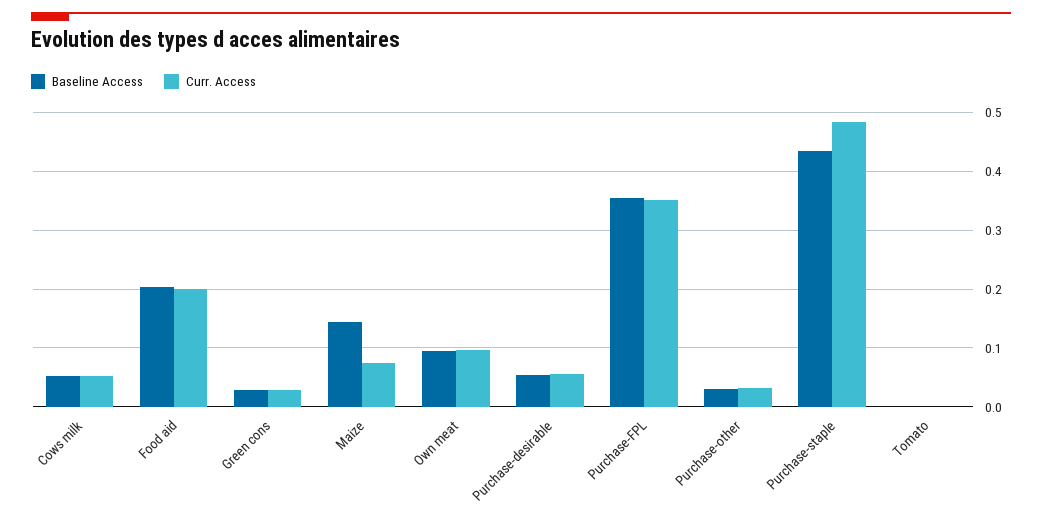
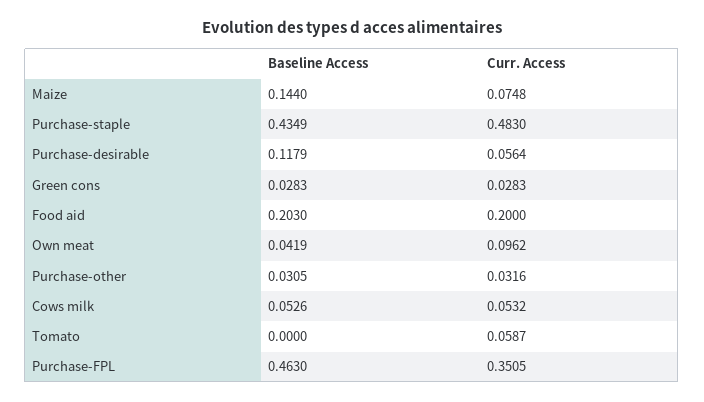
  {
    "Baseline Access": {
      "Cows milk": 0.0526,
      "Food aid": 0.203,
      "Green cons": 0.0283,
      "Maize": 0.144,
-     "Own meat": 0.1,
+     "Own meat": 0.0419,
-     "Purchase-desirable": 0.06,
+     "Purchase-desirable": 0.1179,
-     "Purchase-FPL": 0.36,
+     "Purchase-FPL": 0.463,
      "Purchase-other": 0.0305,
      "Purchase-staple": 0.4349,
      "Tomato": 0
    },
    "Curr. Access": {
      "Cows milk": 0.0532,
      "Food aid": 0.2,
      "Green cons": 0.0283,
      "Maize": 0.0748,
      "Own meat": 0.0962,
      "Purchase-desirable": 0.0564,
      "Purchase-FPL": 0.3505,
      "Purchase-other": 0.0316,
      "Purchase-staple": 0.483,
-     "Tomato": 0
+     "Tomato": 0.0587
    }
  }

